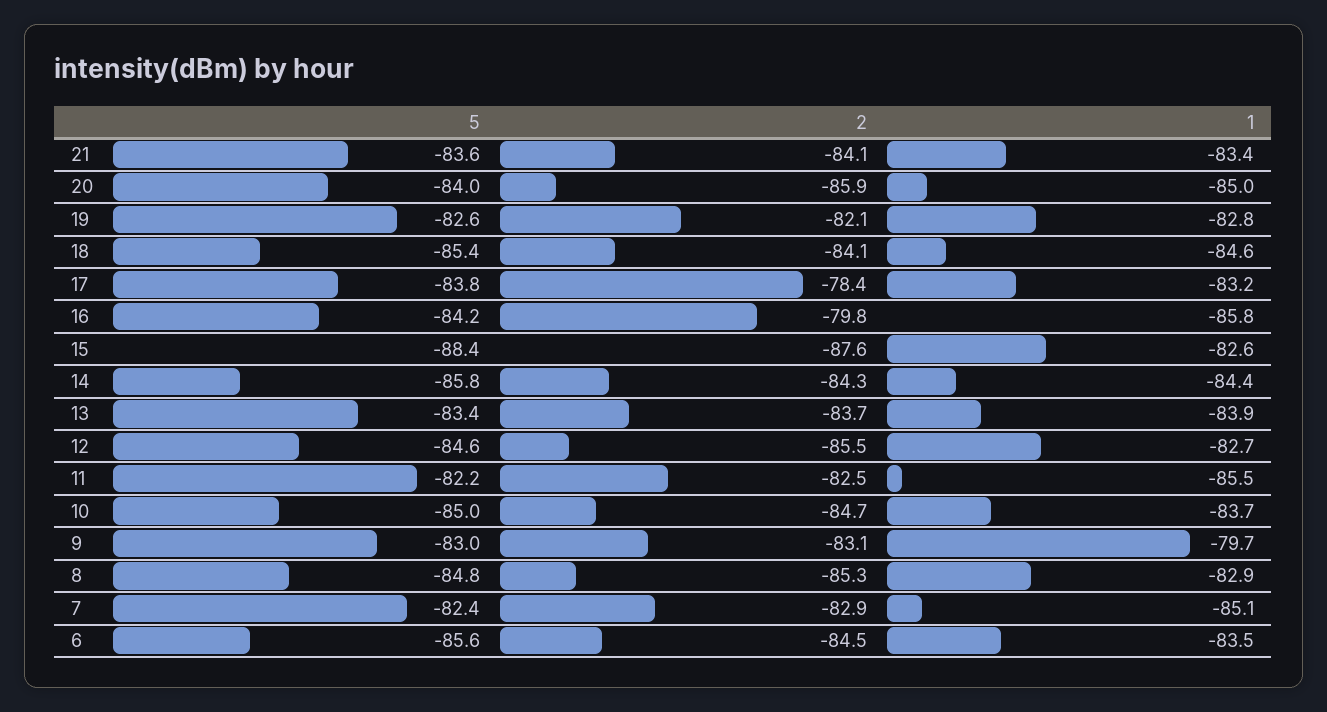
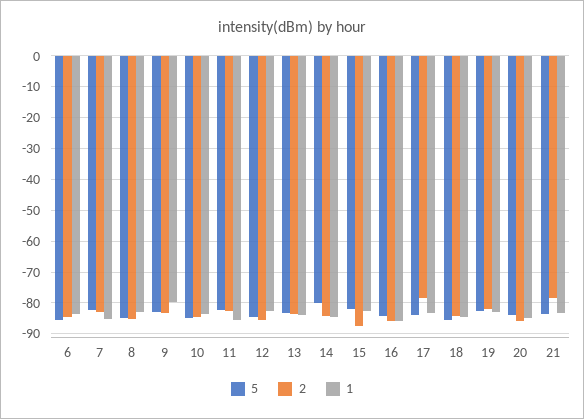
  {
    "5": {
      "21": -83.6,
      "20": -84,
      "19": -82.6,
      "18": -85.4,
      "17": -83.8,
      "16": -84.2,
-     "15": -88.4,
+     "15": -82,
-     "14": -85.8,
+     "14": -80,
      "13": -83.4,
      "12": -84.6,
      "11": -82.2,
      "10": -85,
      "9": -83,
      "8": -84.8,
      "7": -82.4,
      "6": -85.6
    },
    "2": {
-     "21": -84.1,
+     "21": -78,
      "20": -85.9,
      "19": -82.1,
      "18": -84.1,
      "17": -78.4,
-     "16": -79.8,
+     "16": -86,
      "15": -87.6,
      "14": -84.3,
      "13": -83.7,
      "12": -85.5,
      "11": -82.5,
      "10": -84.7,
      "9": -83.1,
      "8": -85.3,
      "7": -82.9,
      "6": -84.5
    },
    "1": {
      "21": -83.4,
      "20": -85,
      "19": -82.8,
      "18": -84.6,
      "17": -83.2,
      "16": -85.8,
      "15": -82.6,
      "14": -84.4,
      "13": -83.9,
      "12": -82.7,
      "11": -85.5,
      "10": -83.7,
      "9": -79.7,
      "8": -82.9,
      "7": -85.1,
      "6": -83.5
    }
  }

